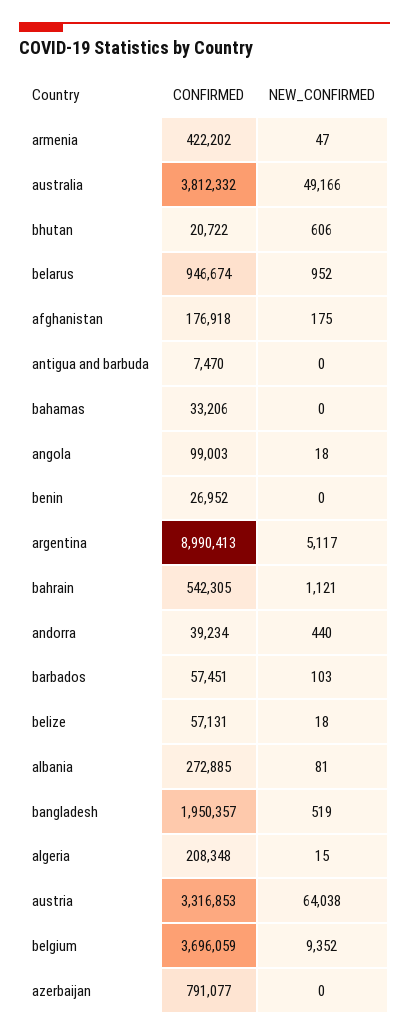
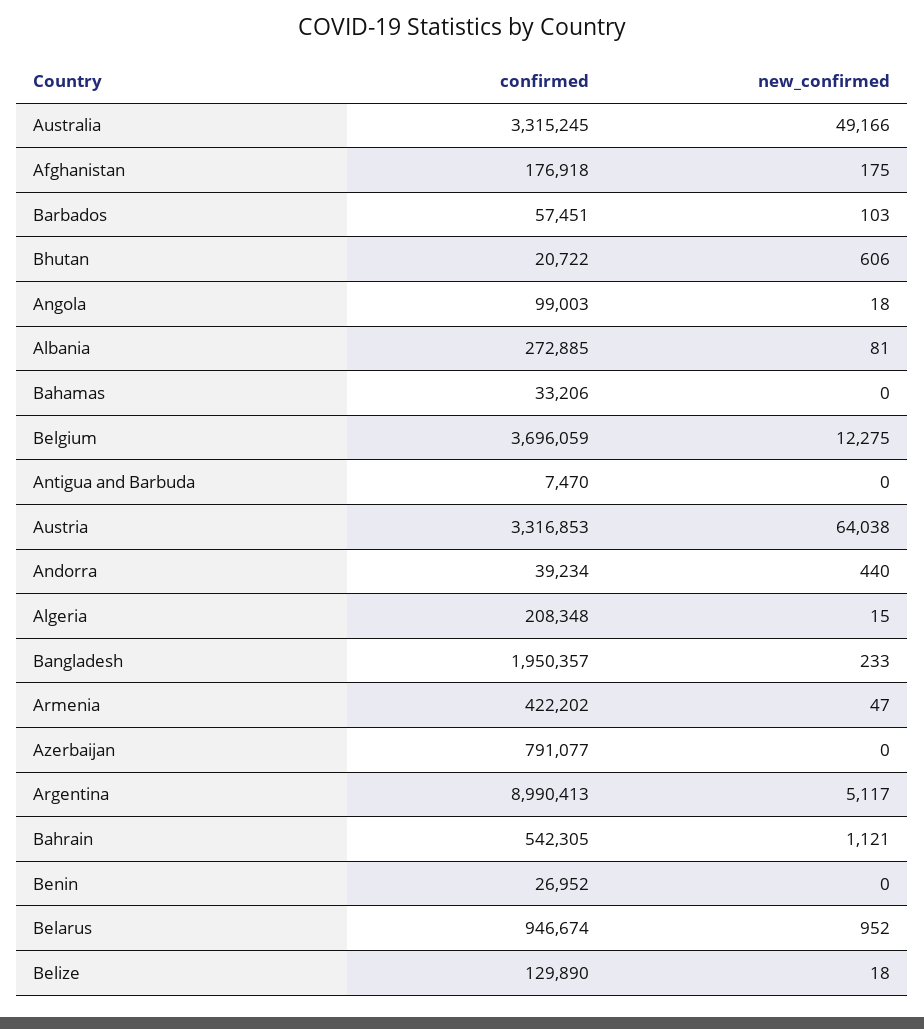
  {
    "CONFIRMED": {
      "armenia": 422202,
-     "australia": 3812332,
+     "australia": 3315245,
      "bhutan": 20722,
      "belarus": 946674,
      "afghanistan": 176918,
      "antigua and barbuda": 7470,
      "bahamas": 33206,
      "angola": 99003,
      "benin": 26952,
      "argentina": 8990413,
      "bahrain": 542305,
      "andorra": 39234,
      "barbados": 57451,
-     "belize": 57131,
+     "belize": 129890,
      "albania": 272885,
      "bangladesh": 1950357,
      "algeria": 208348,
      "austria": 3316853,
      "belgium": 3696059,
      "azerbaijan": 791077
    },
    "NEW_CONFIRMED": {
      "armenia": 47,
      "australia": 49166,
      "bhutan": 606,
      "belarus": 952,
      "afghanistan": 175,
      "antigua and barbuda": 0,
      "bahamas": 0,
      "angola": 18,
      "benin": 0,
      "argentina": 5117,
      "bahrain": 1121,
      "andorra": 440,
      "barbados": 103,
      "belize": 18,
      "albania": 81,
-     "bangladesh": 519,
+     "bangladesh": 233,
      "algeria": 15,
      "austria": 64038,
-     "belgium": 9352,
+     "belgium": 12275,
      "azerbaijan": 0
    }
  }

